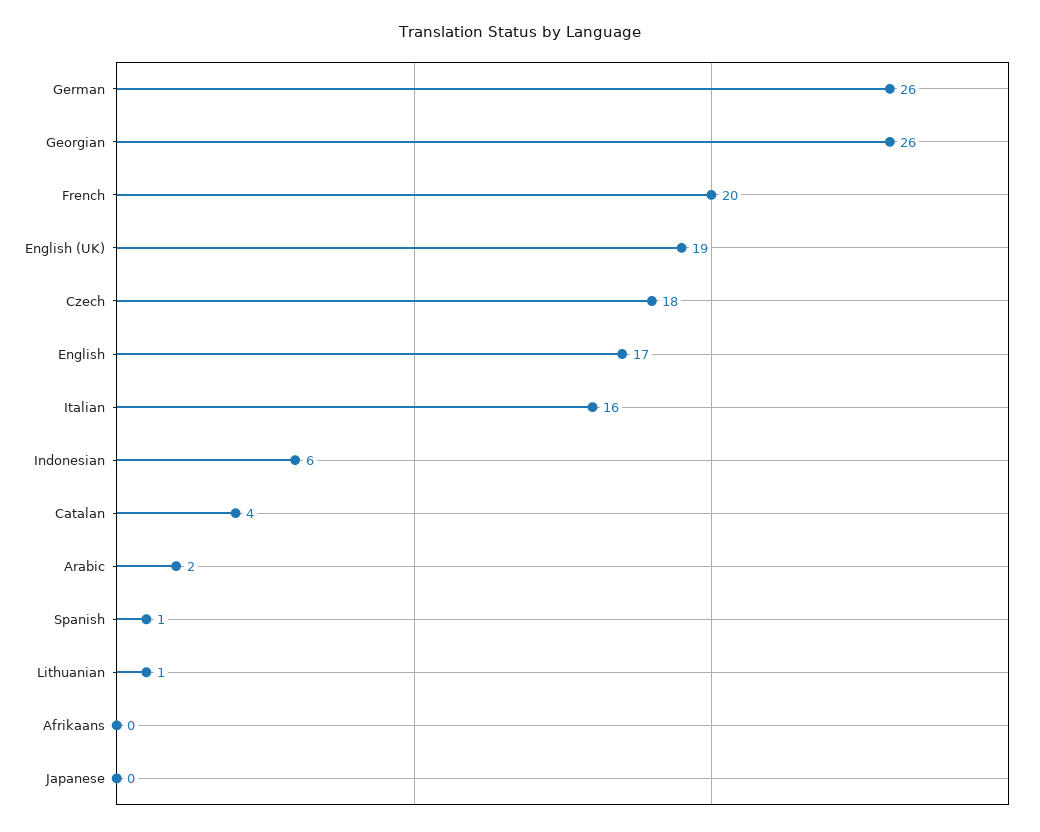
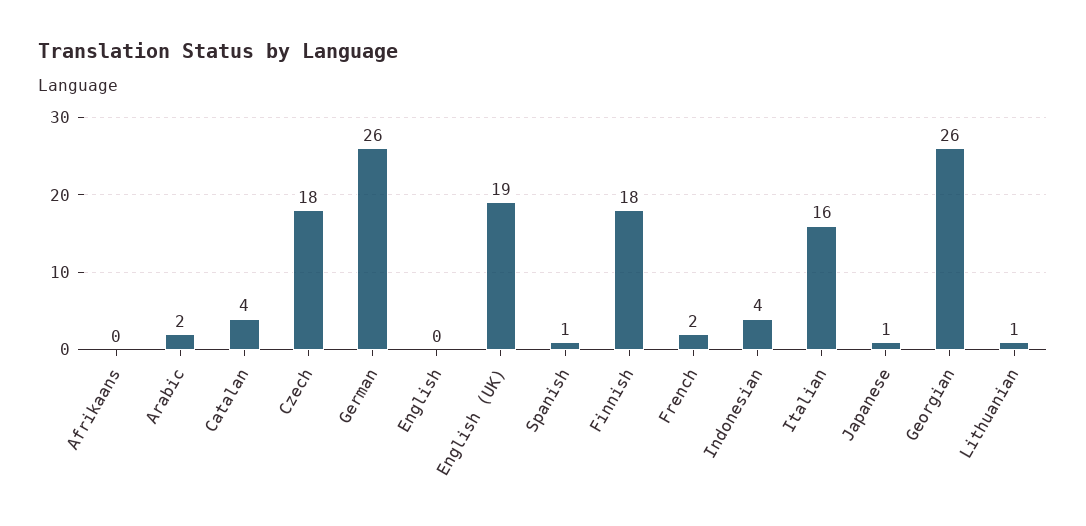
  {
    "German": 26,
    "Georgian": 26,
-   "French": 20,
+   "French": 2,
    "English (UK)": 19,
    "Czech": 18,
-   "English": 17,
+   "English": 0,
    "Italian": 16,
-   "Indonesian": 6,
+   "Indonesian": 4,
    "Catalan": 4,
    "Arabic": 2,
    "Spanish": 1,
    "Lithuanian": 1,
    "Afrikaans": 0,
-   "Japanese": 0
+   "Japanese": 1,
+   "Finnish": 18
  }

